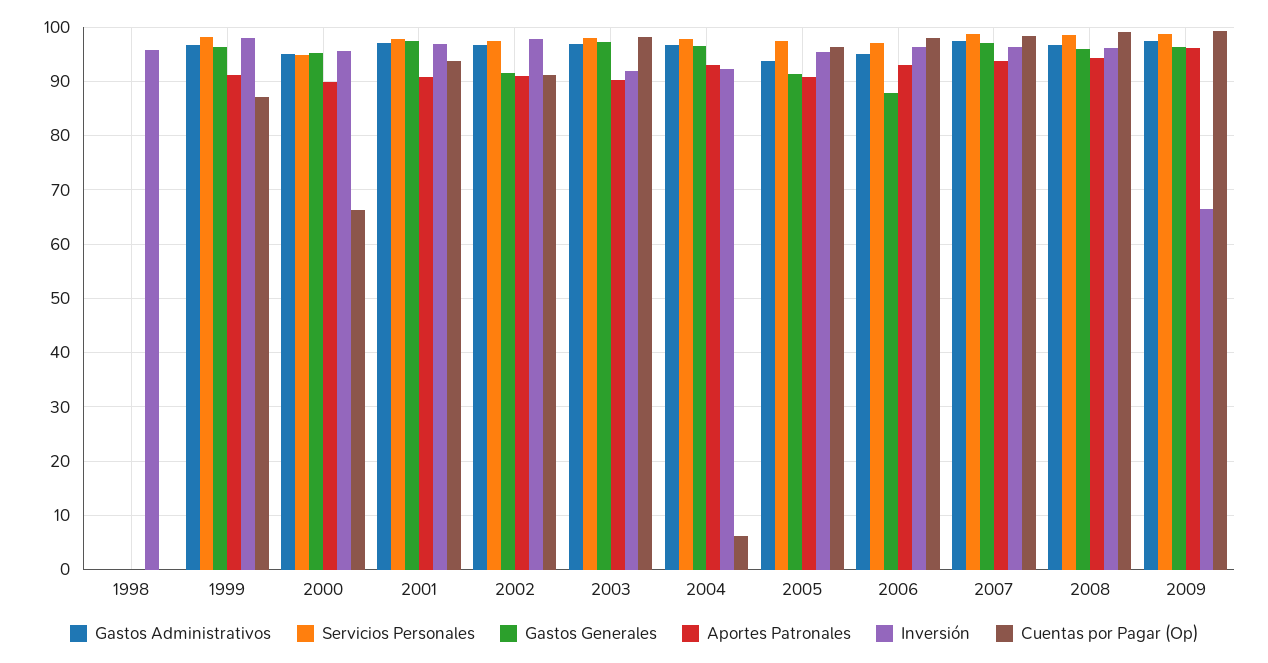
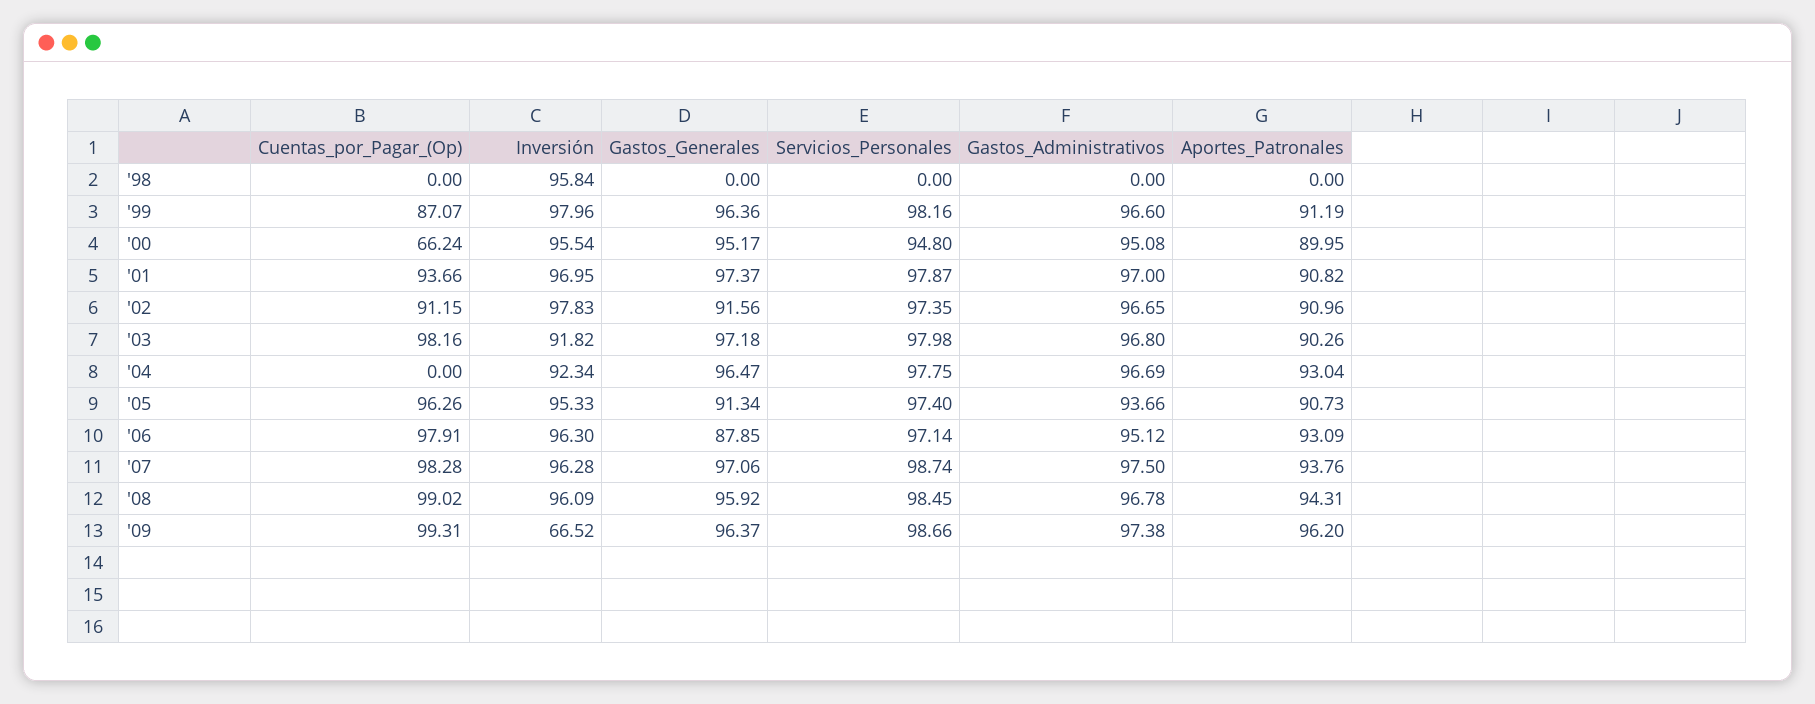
  {
    "Gastos Administrativos": {
      "1998": 0,
      "1999": 96.6,
      "2000": 95.08,
      "2001": 97,
      "2002": 96.65,
      "2003": 96.8,
      "2004": 96.69,
      "2005": 93.66,
      "2006": 95.12,
      "2007": 97.5,
      "2008": 96.78,
      "2009": 97.38
    },
    "Servicios Personales": {
      "1998": 0,
      "1999": 98.16,
      "2000": 94.8,
      "2001": 97.87,
      "2002": 97.35,
      "2003": 97.98,
      "2004": 97.75,
      "2005": 97.4,
      "2006": 97.14,
      "2007": 98.74,
      "2008": 98.45,
      "2009": 98.66
    },
    "Gastos Generales": {
      "1998": 0,
      "1999": 96.36,
      "2000": 95.17,
      "2001": 97.37,
      "2002": 91.56,
      "2003": 97.18,
      "2004": 96.47,
      "2005": 91.34,
      "2006": 87.85,
      "2007": 97.06,
      "2008": 95.92,
      "2009": 96.37
    },
    "Aportes Patronales": {
      "1998": 0,
      "1999": 91.19,
      "2000": 89.95,
      "2001": 90.82,
      "2002": 90.96,
      "2003": 90.26,
      "2004": 93.04,
      "2005": 90.73,
      "2006": 93.09,
      "2007": 93.76,
      "2008": 94.31,
      "2009": 96.2
    },
    "Inversión": {
      "1998": 95.84,
      "1999": 97.96,
      "2000": 95.54,
      "2001": 96.95,
      "2002": 97.83,
      "2003": 91.82,
      "2004": 92.34,
      "2005": 95.33,
      "2006": 96.3,
      "2007": 96.28,
      "2008": 96.09,
      "2009": 66.52
    },
    "Cuentas por Pagar (Op)": {
      "1998": 0,
      "1999": 87.07,
      "2000": 66.24,
      "2001": 93.66,
      "2002": 91.15,
      "2003": 98.16,
-     "2004": 6,
+     "2004": 0,
      "2005": 96.26,
      "2006": 97.91,
      "2007": 98.28,
      "2008": 99.02,
      "2009": 99.31
    }
  }

